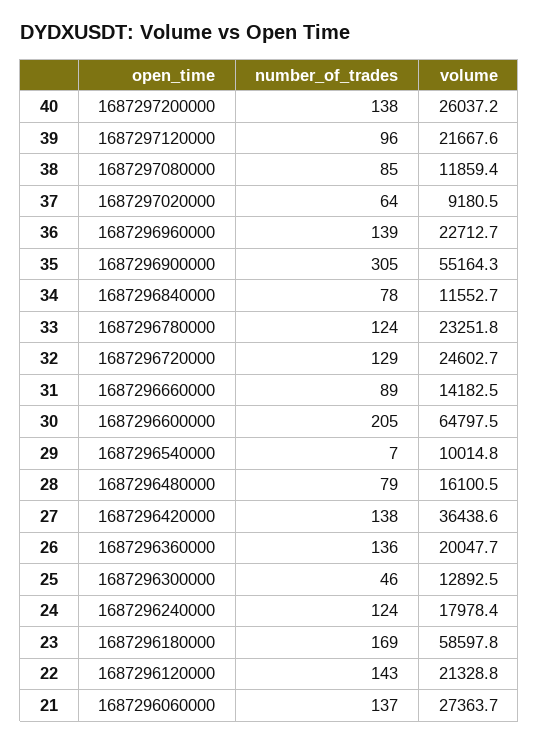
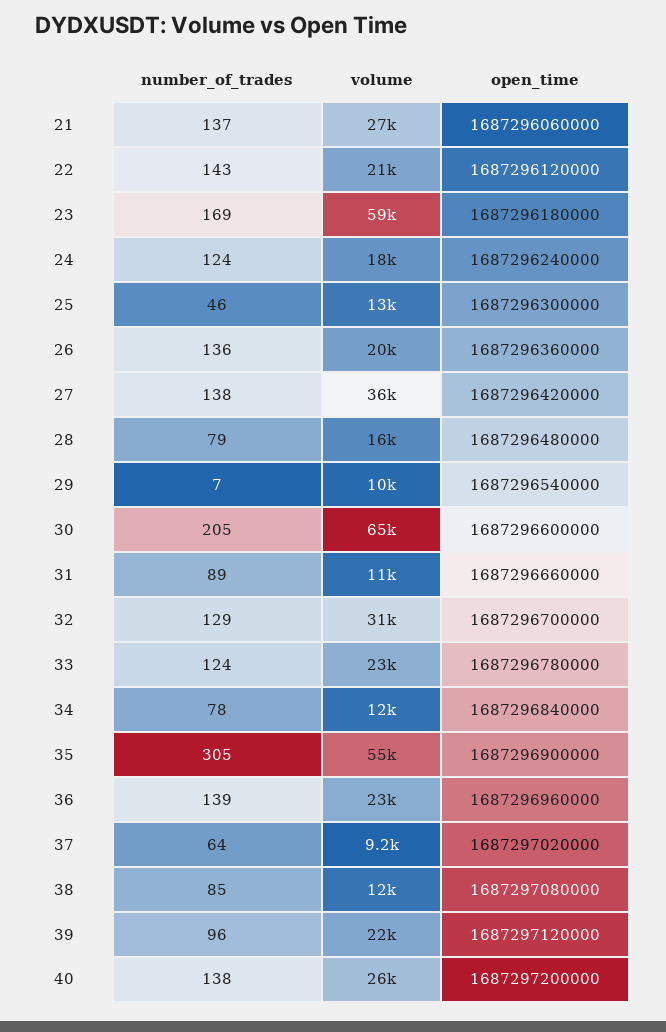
  {
    "open_time": {
      "40": 1687297200000,
      "39": 1687297120000,
      "38": 1687297080000,
      "37": 1687297020000,
      "36": 1687296960000,
      "35": 1687296900000,
      "34": 1687296840000,
      "33": 1687296780000,
-     "32": 1687296720000,
+     "32": 1687296700000,
      "31": 1687296660000,
      "30": 1687296600000,
      "29": 1687296540000,
      "28": 1687296480000,
      "27": 1687296420000,
      "26": 1687296360000,
      "25": 1687296300000,
      "24": 1687296240000,
      "23": 1687296180000,
      "22": 1687296120000,
      "21": 1687296060000
    },
    "number_of_trades": {
      "40": 138,
      "39": 96,
      "38": 85,
      "37": 64,
      "36": 139,
      "35": 305,
      "34": 78,
      "33": 124,
      "32": 129,
      "31": 89,
      "30": 205,
      "29": 7,
      "28": 79,
      "27": 138,
      "26": 136,
      "25": 46,
      "24": 124,
      "23": 169,
      "22": 143,
      "21": 137
    },
    "volume": {
      "40": 26037.2,
      "39": 21667.6,
      "38": 11859.4,
      "37": 9180.5,
      "36": 22712.7,
      "35": 55164.3,
      "34": 11552.7,
      "33": 23251.8,
-     "32": 24602.7,
+     "32": 31000,
-     "31": 14182.5,
+     "31": 11000,
      "30": 64797.5,
      "29": 10014.8,
      "28": 16100.5,
      "27": 36438.6,
      "26": 20047.7,
      "25": 12892.5,
      "24": 17978.4,
      "23": 58597.8,
      "22": 21328.8,
      "21": 27363.7
    }
  }

